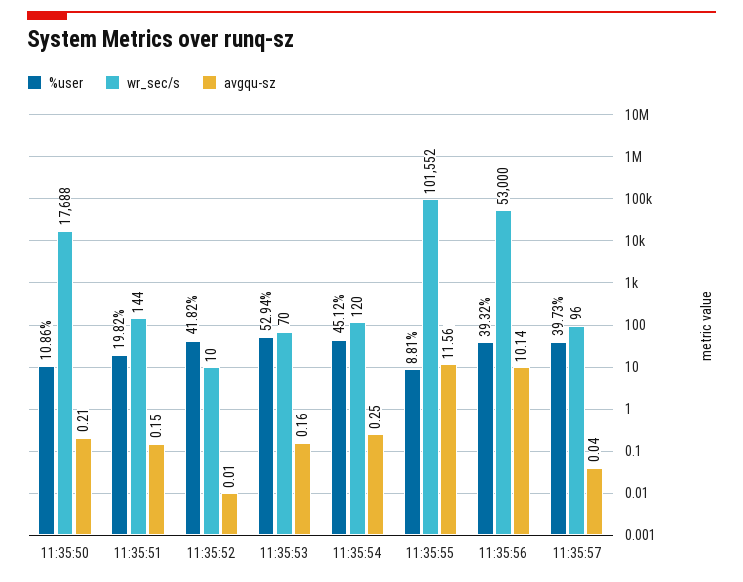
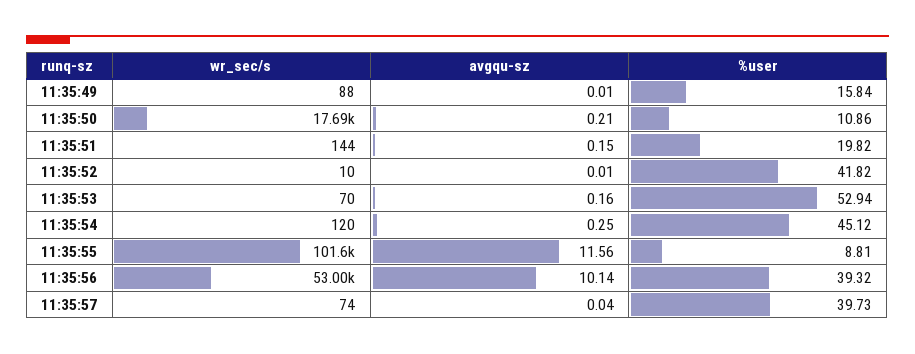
  {
    "%user": {
      "11:35:50": 10.86,
      "11:35:51": 19.82,
      "11:35:52": 41.82,
      "11:35:53": 52.94,
      "11:35:54": 45.12,
      "11:35:55": 8.81,
      "11:35:56": 39.32,
-     "11:35:57": 39.73
+     "11:35:57": 39.73,
+     "11:35:49": 15.84
    },
    "wr_sec/s": {
      "11:35:50": 17688,
      "11:35:51": 144,
      "11:35:52": 10,
      "11:35:53": 70,
      "11:35:54": 120,
      "11:35:55": 101552,
      "11:35:56": 53000,
-     "11:35:57": 96
+     "11:35:57": 74,
+     "11:35:49": 88
    },
    "avgqu-sz": {
      "11:35:50": 0.21,
      "11:35:51": 0.15,
      "11:35:52": 0.01,
      "11:35:53": 0.16,
      "11:35:54": 0.25,
      "11:35:55": 11.56,
      "11:35:56": 10.14,
-     "11:35:57": 0.04
+     "11:35:57": 0.04,
+     "11:35:49": 0.01
    }
  }

